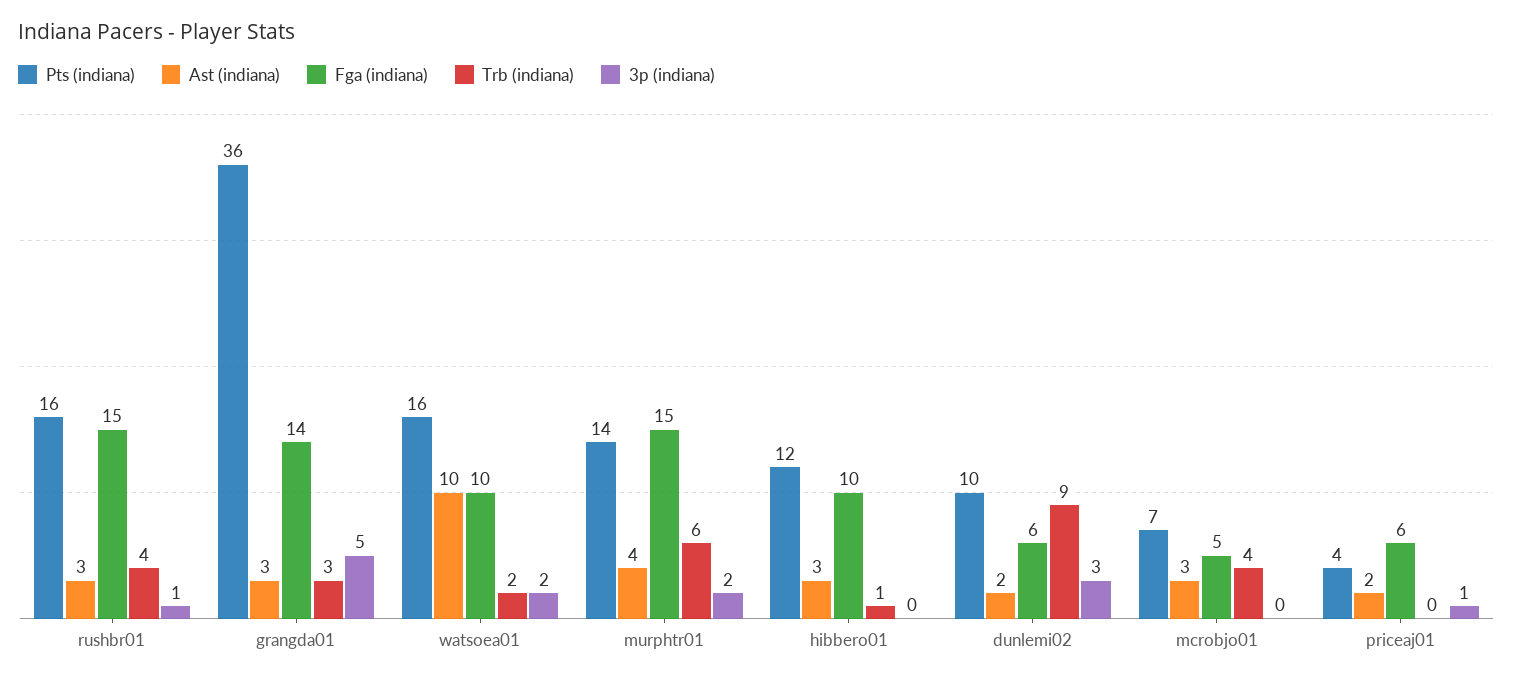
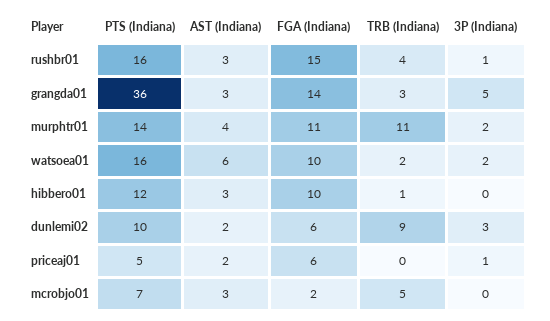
  {
    "Pts (indiana)": {
      "rushbr01": 16,
      "grangda01": 36,
      "watsoea01": 16,
      "murphtr01": 14,
      "hibbero01": 12,
      "dunlemi02": 10,
      "mcrobjo01": 7,
-     "priceaj01": 4
+     "priceaj01": 5
    },
    "Ast (indiana)": {
      "rushbr01": 3,
      "grangda01": 3,
-     "watsoea01": 10,
+     "watsoea01": 6,
      "murphtr01": 4,
      "hibbero01": 3,
      "dunlemi02": 2,
      "mcrobjo01": 3,
      "priceaj01": 2
    },
    "Fga (indiana)": {
      "rushbr01": 15,
      "grangda01": 14,
      "watsoea01": 10,
-     "murphtr01": 15,
+     "murphtr01": 11,
      "hibbero01": 10,
      "dunlemi02": 6,
-     "mcrobjo01": 5,
+     "mcrobjo01": 2,
      "priceaj01": 6
    },
    "Trb (indiana)": {
      "rushbr01": 4,
      "grangda01": 3,
      "watsoea01": 2,
-     "murphtr01": 6,
+     "murphtr01": 11,
      "hibbero01": 1,
      "dunlemi02": 9,
-     "mcrobjo01": 4,
+     "mcrobjo01": 5,
      "priceaj01": 0
    },
    "3p (indiana)": {
      "rushbr01": 1,
      "grangda01": 5,
      "watsoea01": 2,
      "murphtr01": 2,
      "hibbero01": 0,
      "dunlemi02": 3,
      "mcrobjo01": 0,
      "priceaj01": 1
    }
  }

